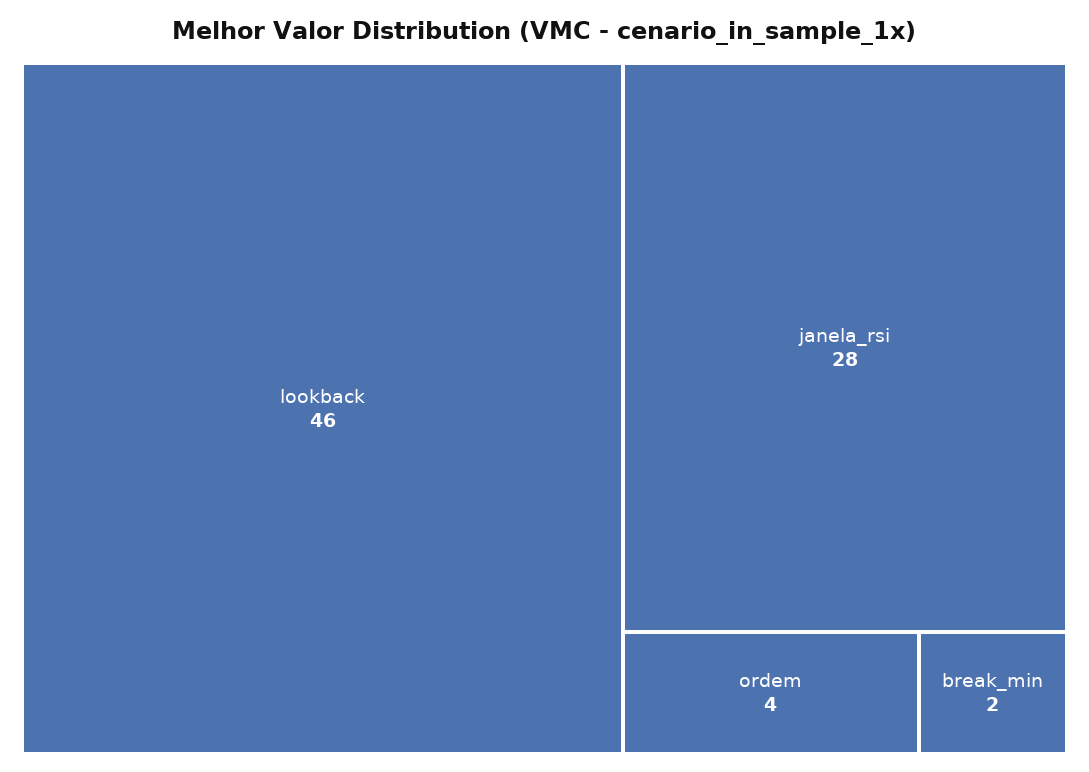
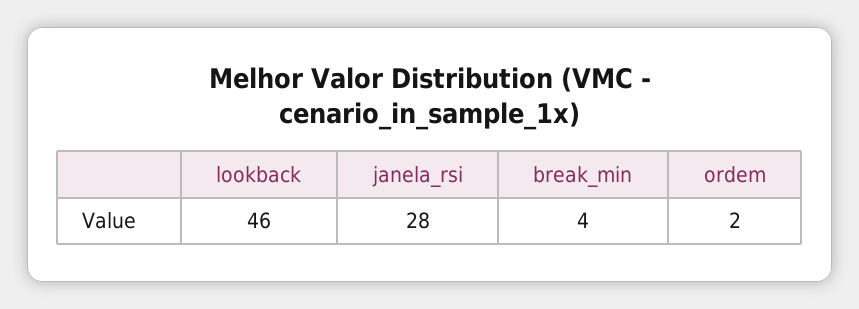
  {
    "lookback": 46,
    "janela_rsi": 28,
-   "ordem": 4,
+   "ordem": 2,
-   "break_min": 2
+   "break_min": 4
  }

